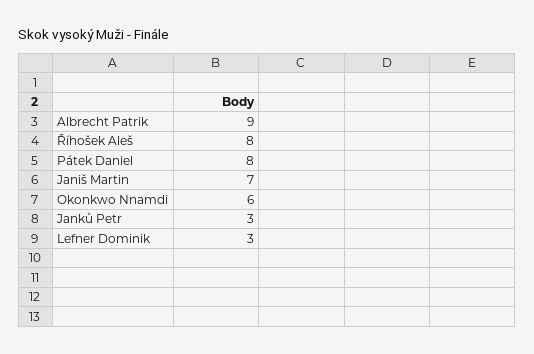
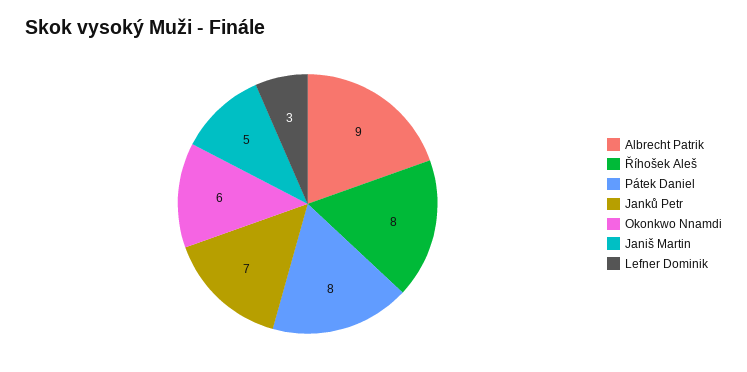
  {
    "Albrecht Patrik": 9,
    "Říhošek Aleš": 8,
    "Pátek Daniel": 8,
-   "Janiš Martin": 7,
+   "Janiš Martin": 5,
    "Okonkwo Nnamdi": 6,
-   "Janků Petr": 3,
+   "Janků Petr": 7,
    "Lefner Dominik": 3
  }

